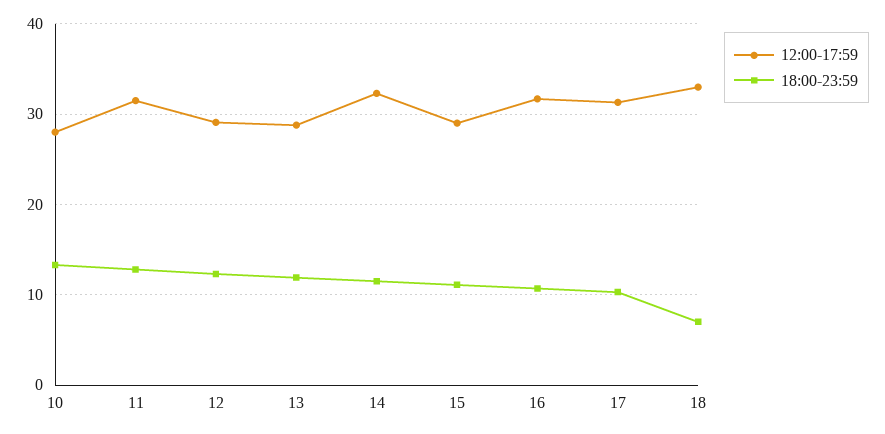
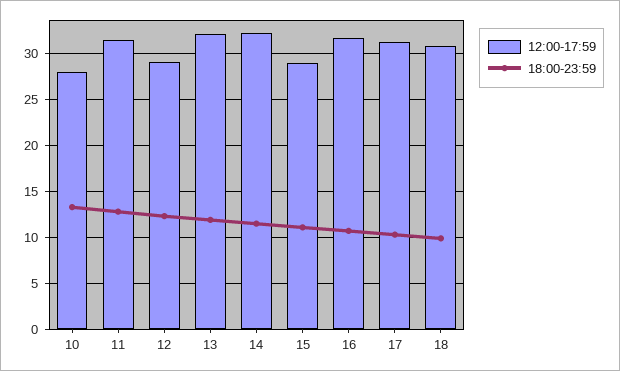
  {
    "12:00-17:59": {
      "10": 28,
      "11": 32,
      "12": 29,
-     "13": 29,
+     "13": 32,
      "14": 32,
      "15": 29,
      "16": 32,
      "17": 31,
-     "18": 33
+     "18": 31
    },
    "18:00-23:59": {
      "10": 13,
      "11": 13,
      "12": 12,
      "13": 12,
      "14": 12,
      "15": 11,
      "16": 11,
      "17": 10,
-     "18": 7
+     "18": 10
    }
  }

